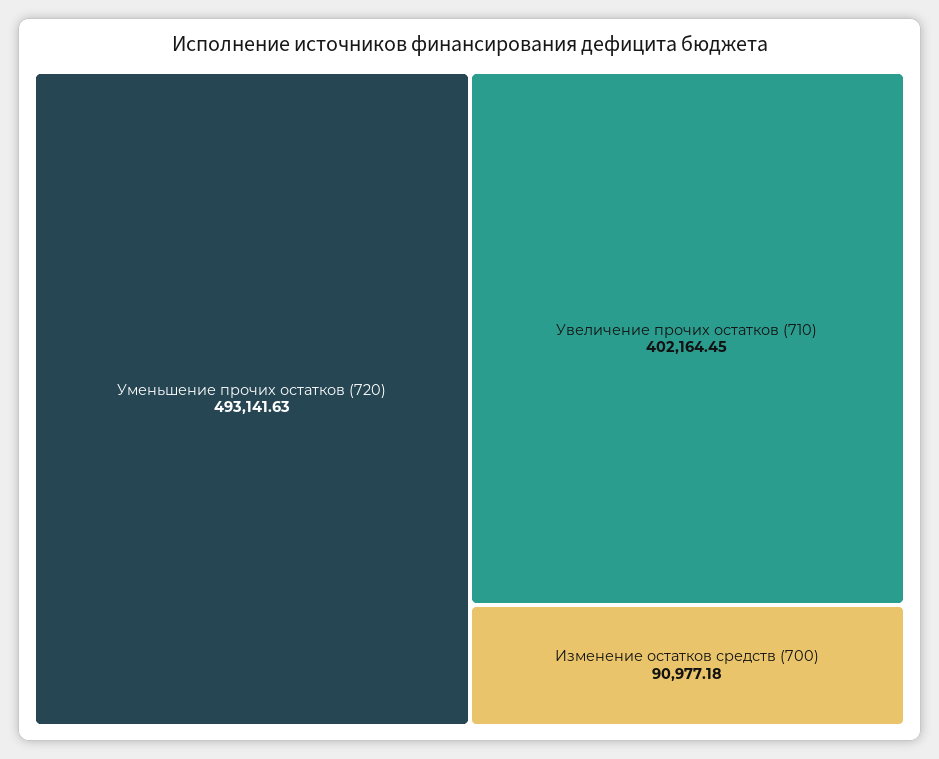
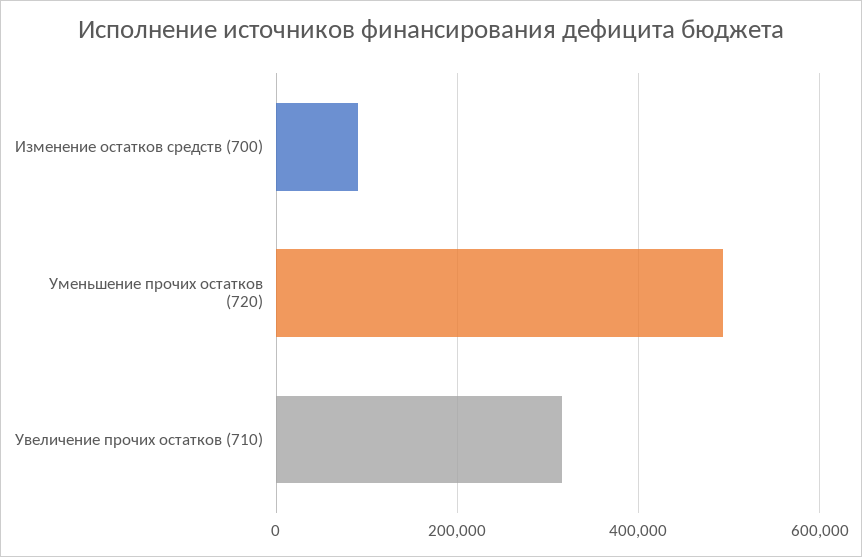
  {
    "Уменьшение прочих остатков (720)": 493141.63,
-   "Увеличение прочих остатков (710)": 402164.45,
+   "Увеличение прочих остатков (710)": 320000,
    "Изменение остатков средств (700)": 90977.18
  }

